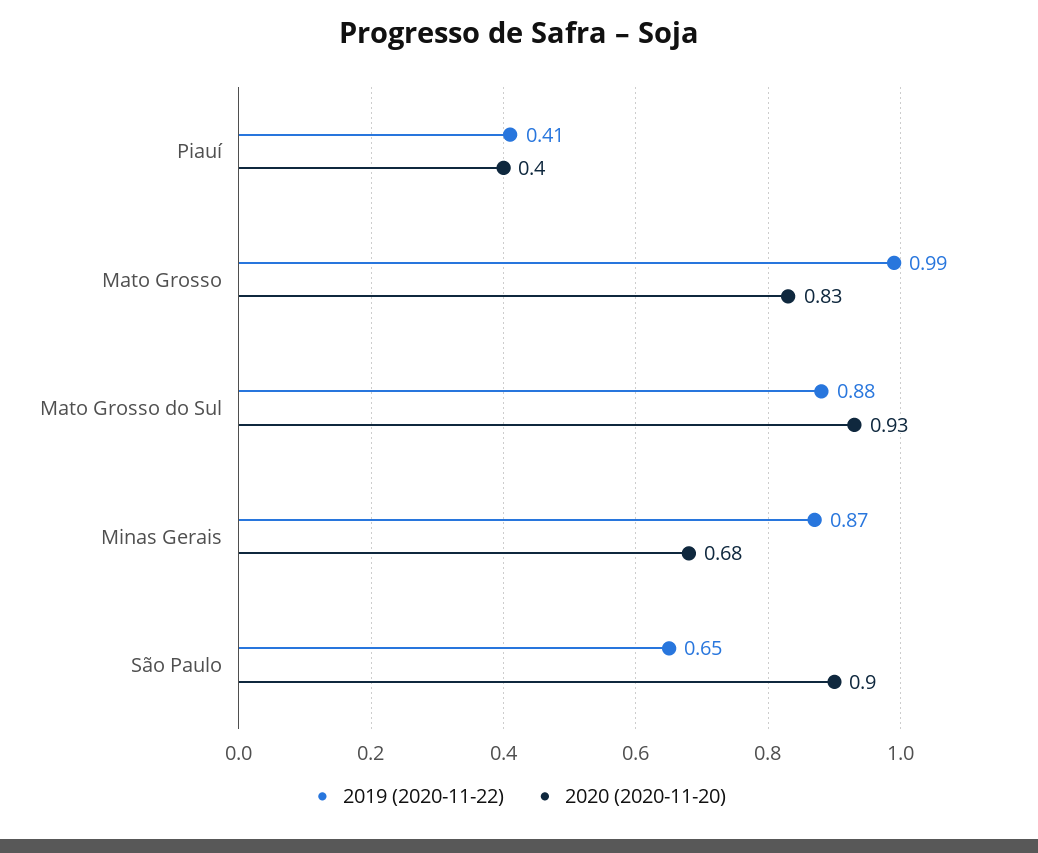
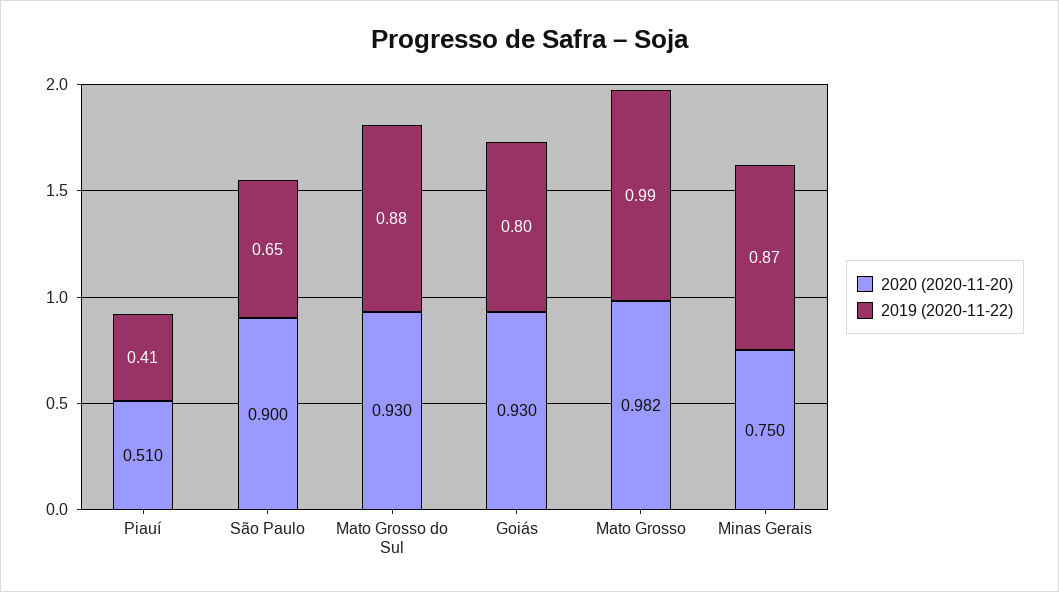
  {
    "2019 (2020-11-22)": {
      "Piauí": 0.41,
      "Mato Grosso": 0.99,
      "Mato Grosso do Sul": 0.88,
      "Minas Gerais": 0.87,
-     "São Paulo": 0.65
+     "São Paulo": 0.65,
+     "Goiás": 0.8
    },
    "2020 (2020-11-20)": {
-     "Piauí": 0.4,
+     "Piauí": 0.51,
-     "Mato Grosso": 0.83,
+     "Mato Grosso": 0.982,
      "Mato Grosso do Sul": 0.93,
-     "Minas Gerais": 0.68,
+     "Minas Gerais": 0.75,
-     "São Paulo": 0.9
+     "São Paulo": 0.9,
+     "Goiás": 0.93
    }
  }

